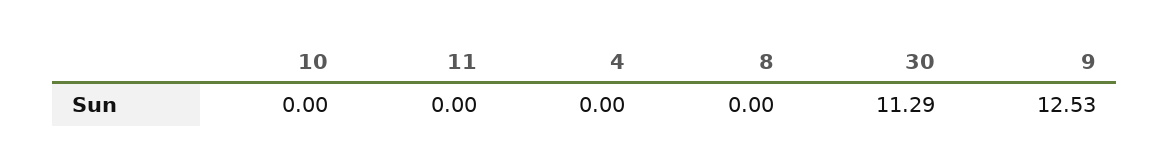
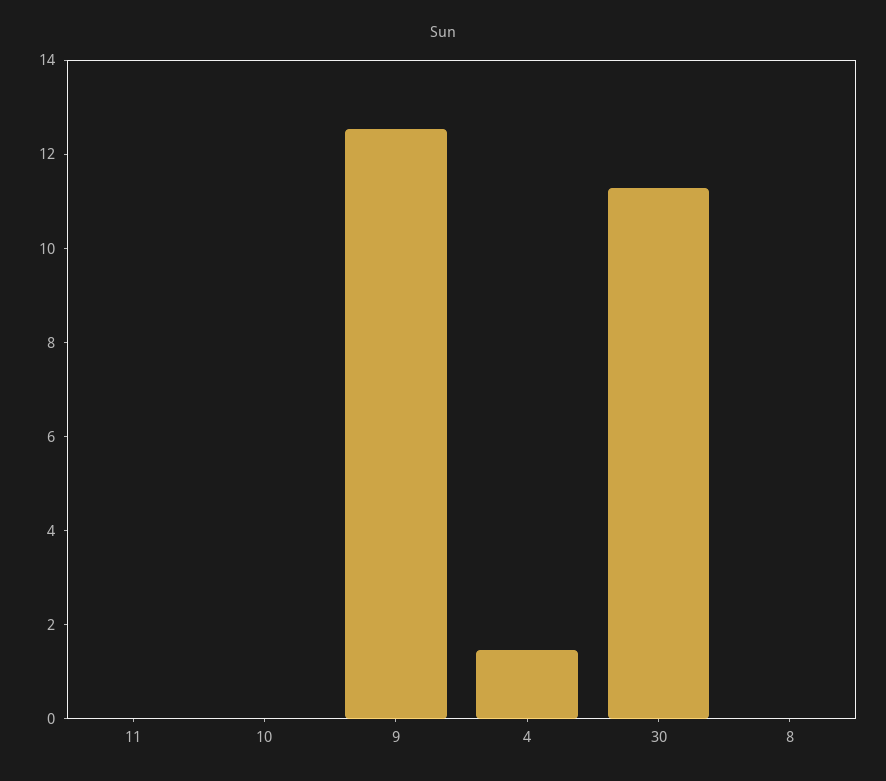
  {
    "10": 0,
    "11": 0,
-   "4": 0,
+   "4": 1.5,
    "8": 0,
    "30": 11.29,
    "9": 12.53
  }

